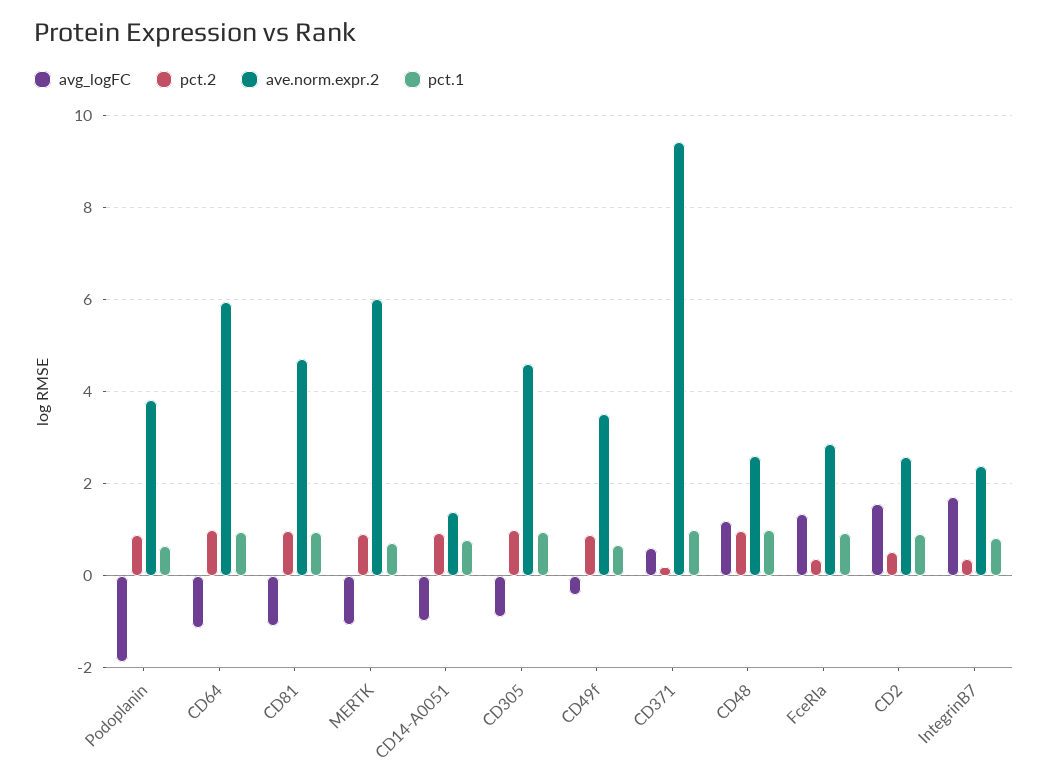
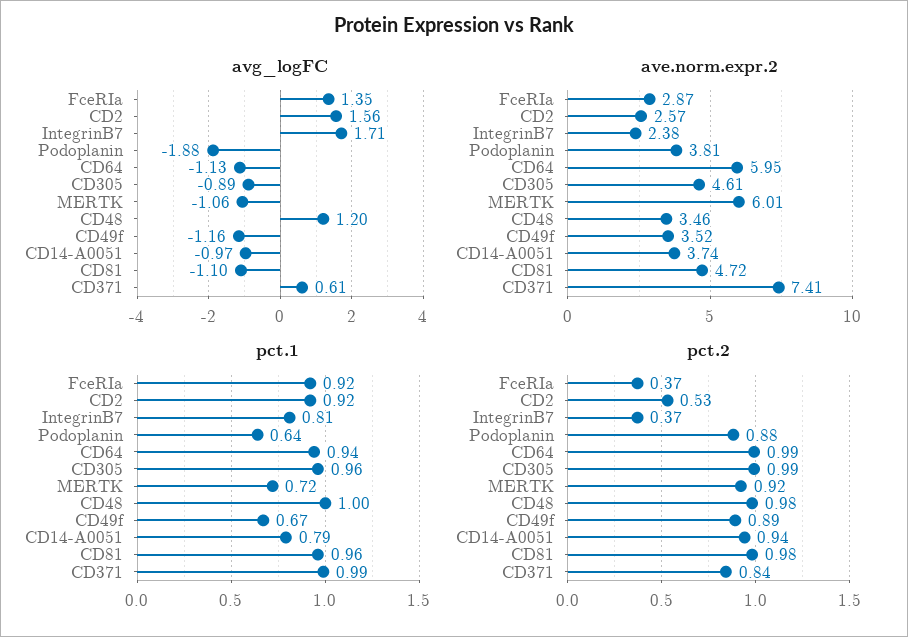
  {
    "avg_logFC": {
      "Podoplanin": -1.88,
      "CD64": -1.13,
      "CD81": -1.1,
      "MERTK": -1.06,
      "CD14-A0051": -0.97,
      "CD305": -0.89,
-     "CD49f": -0.4,
+     "CD49f": -1.16,
      "CD371": 0.61,
      "CD48": 1.2,
      "FceRIa": 1.35,
      "CD2": 1.56,
      "IntegrinB7": 1.71
    },
    "pct.2": {
      "Podoplanin": 0.88,
      "CD64": 0.99,
      "CD81": 0.98,
      "MERTK": 0.92,
      "CD14-A0051": 0.94,
      "CD305": 0.99,
      "CD49f": 0.89,
-     "CD371": 0.2,
+     "CD371": 0.84,
      "CD48": 0.98,
      "FceRIa": 0.37,
      "CD2": 0.53,
      "IntegrinB7": 0.37
    },
    "ave.norm.expr.2": {
      "Podoplanin": 3.81,
      "CD64": 5.95,
      "CD81": 4.72,
      "MERTK": 6.01,
-     "CD14-A0051": 1.4,
+     "CD14-A0051": 3.74,
      "CD305": 4.61,
      "CD49f": 3.52,
-     "CD371": 9.4,
+     "CD371": 7.41,
-     "CD48": 2.6,
+     "CD48": 3.46,
      "FceRIa": 2.87,
      "CD2": 2.57,
      "IntegrinB7": 2.38
    },
    "pct.1": {
      "Podoplanin": 0.64,
      "CD64": 0.94,
      "CD81": 0.96,
      "MERTK": 0.72,
      "CD14-A0051": 0.79,
      "CD305": 0.96,
      "CD49f": 0.67,
      "CD371": 0.99,
      "CD48": 1,
      "FceRIa": 0.92,
      "CD2": 0.92,
      "IntegrinB7": 0.81
    }
  }

